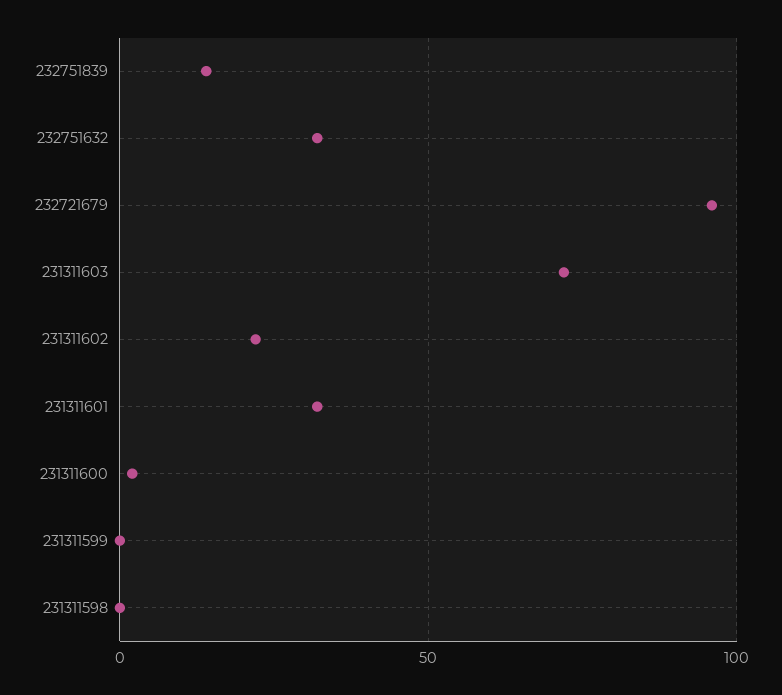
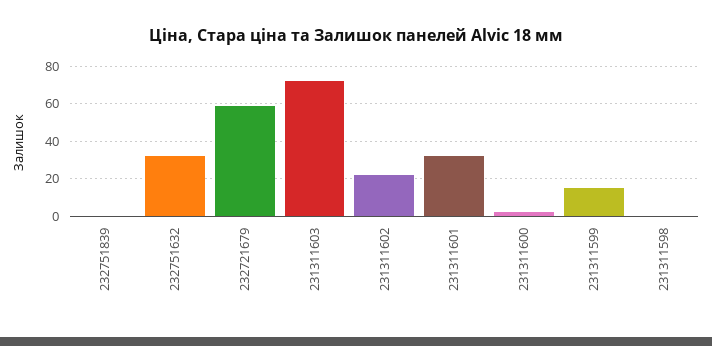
  {
-   "232751839": 15,
+   "232751839": 0,
    "232751632": 30,
-   "232721679": 95,
+   "232721679": 60,
    "231311603": 70,
    "231311602": 20,
    "231311601": 30,
    "231311600": 0,
-   "231311599": 0,
+   "231311599": 15,
    "231311598": 0
  }

